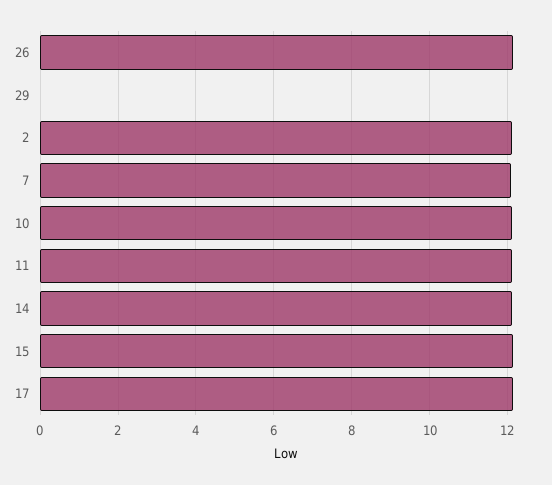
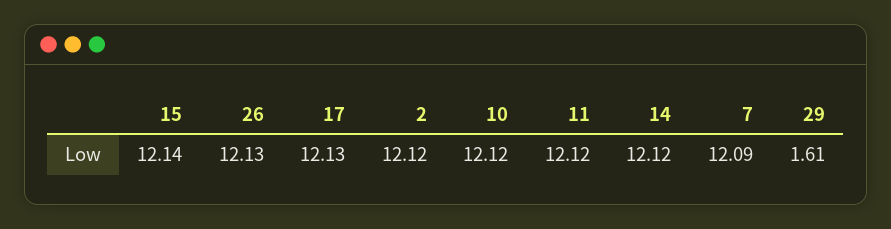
  {
    "26": 12.13,
-   "29": 0,
+   "29": 1.61,
    "2": 12.12,
    "7": 12.09,
    "10": 12.12,
    "11": 12.12,
    "14": 12.12,
    "15": 12.14,
    "17": 12.13
  }

